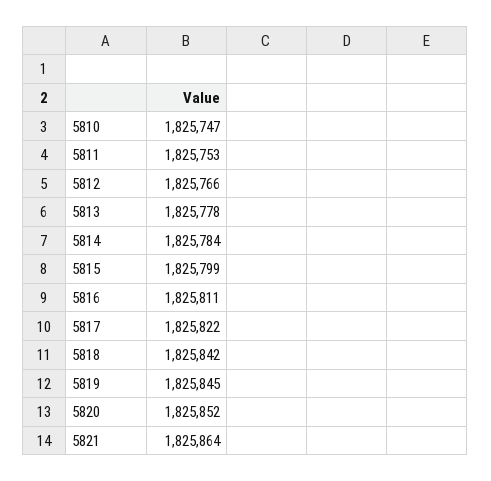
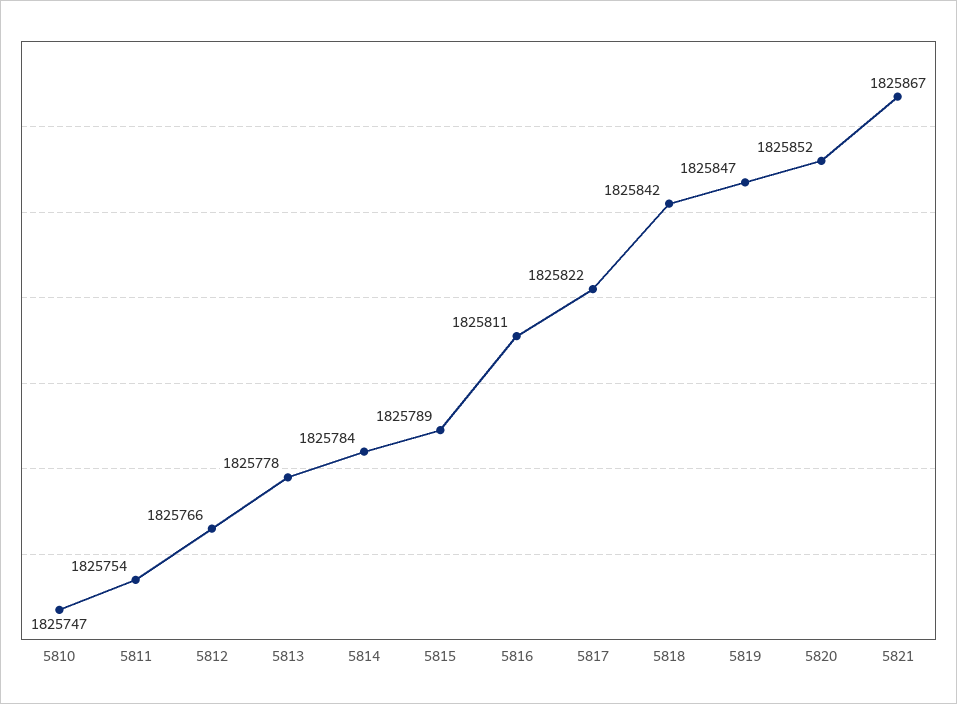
  {
    "5810": 1825747,
-   "5811": 1825753,
+   "5811": 1825754,
    "5812": 1825766,
    "5813": 1825778,
    "5814": 1825784,
-   "5815": 1825799,
+   "5815": 1825789,
    "5816": 1825811,
    "5817": 1825822,
    "5818": 1825842,
-   "5819": 1825845,
+   "5819": 1825847,
    "5820": 1825852,
-   "5821": 1825864
+   "5821": 1825867
  }

